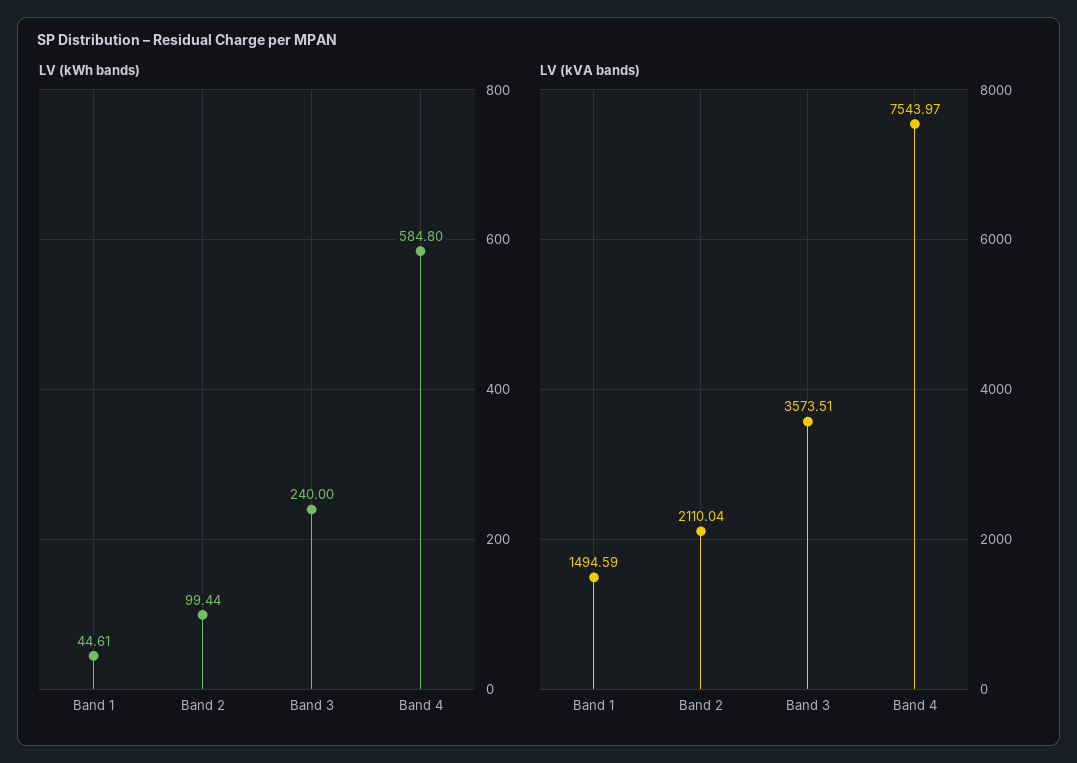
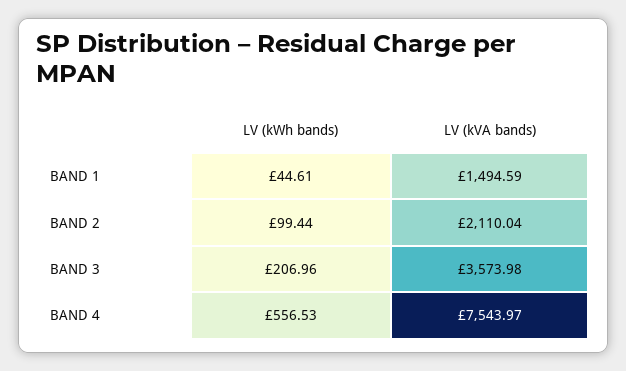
  {
    "LV (kWh bands)": {
      "Band 1": 44.61,
      "Band 2": 99.44,
-     "Band 3": 240,
+     "Band 3": 206.96,
-     "Band 4": 584.8
+     "Band 4": 556.53
    },
    "LV (kVA bands)": {
      "Band 1": 1494.59,
      "Band 2": 2110.04,
-     "Band 3": 3573.51,
+     "Band 3": 3573.98,
      "Band 4": 7543.97
    }
  }

